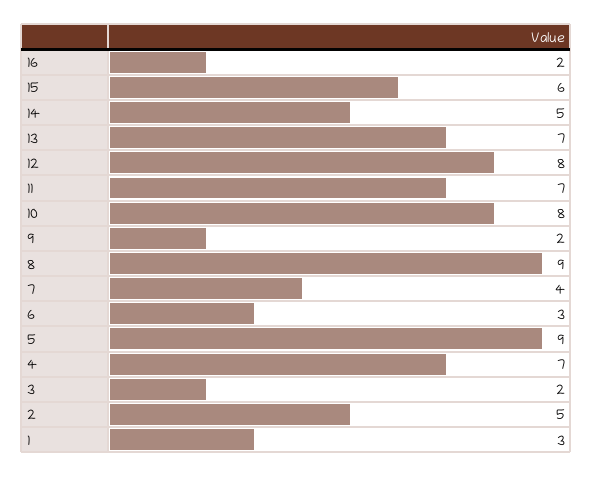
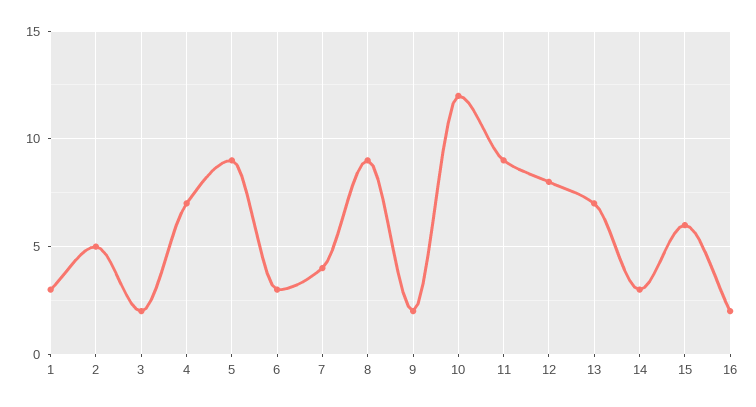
  {
    "16": 2,
    "15": 6,
-   "14": 5,
+   "14": 3,
    "13": 7,
    "12": 8,
-   "11": 7,
+   "11": 9,
-   "10": 8,
+   "10": 12,
    "9": 2,
    "8": 9,
    "7": 4,
    "6": 3,
    "5": 9,
    "4": 7,
    "3": 2,
    "2": 5,
    "1": 3
  }

